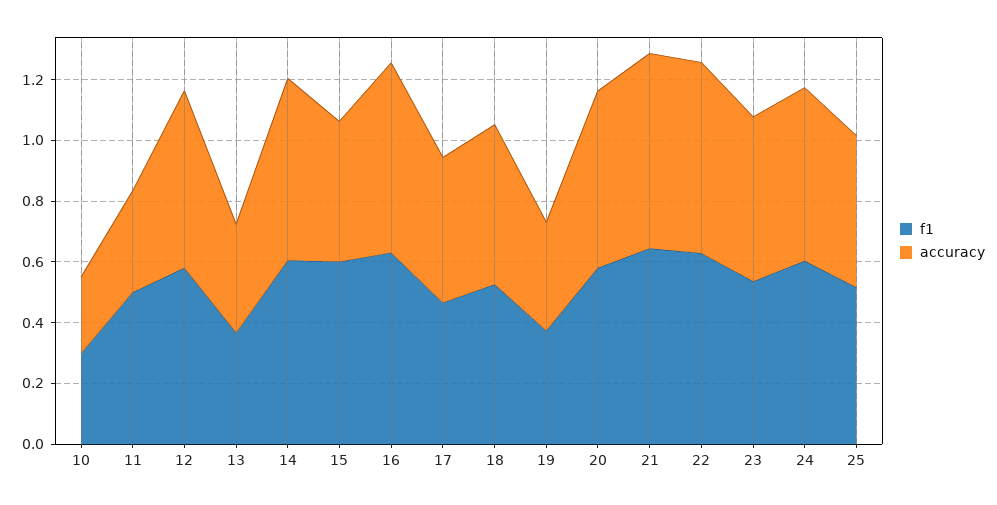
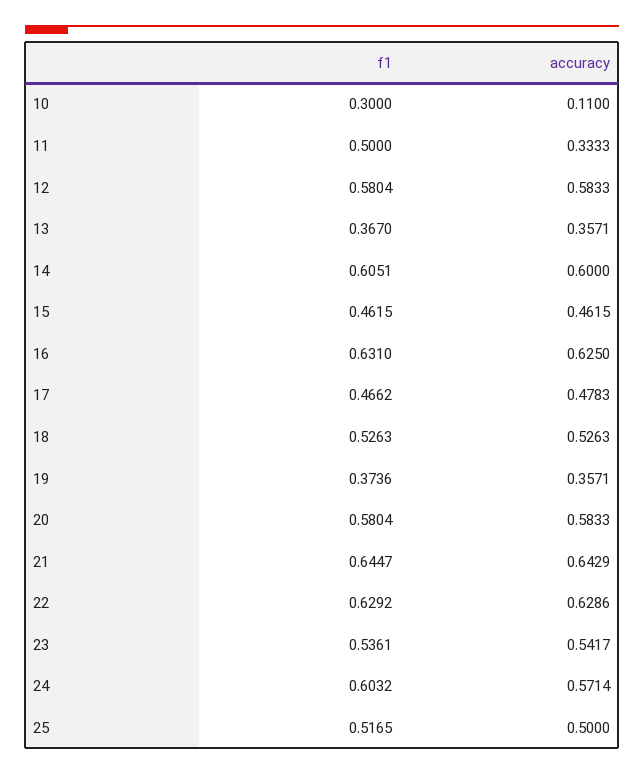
  {
    "f1": {
      "10": 0.3,
      "11": 0.5,
      "12": 0.5804,
      "13": 0.367,
      "14": 0.6051,
-     "15": 0.6,
+     "15": 0.4615,
      "16": 0.631,
      "17": 0.4662,
      "18": 0.5263,
      "19": 0.3736,
      "20": 0.5804,
      "21": 0.6447,
      "22": 0.6292,
      "23": 0.5361,
      "24": 0.6032,
      "25": 0.5165
    },
    "accuracy": {
-     "10": 0.25,
+     "10": 0.11,
      "11": 0.3333,
      "12": 0.5833,
      "13": 0.3571,
      "14": 0.6,
      "15": 0.4615,
      "16": 0.625,
      "17": 0.4783,
      "18": 0.5263,
      "19": 0.3571,
      "20": 0.5833,
      "21": 0.6429,
      "22": 0.6286,
      "23": 0.5417,
      "24": 0.5714,
      "25": 0.5
    }
  }

